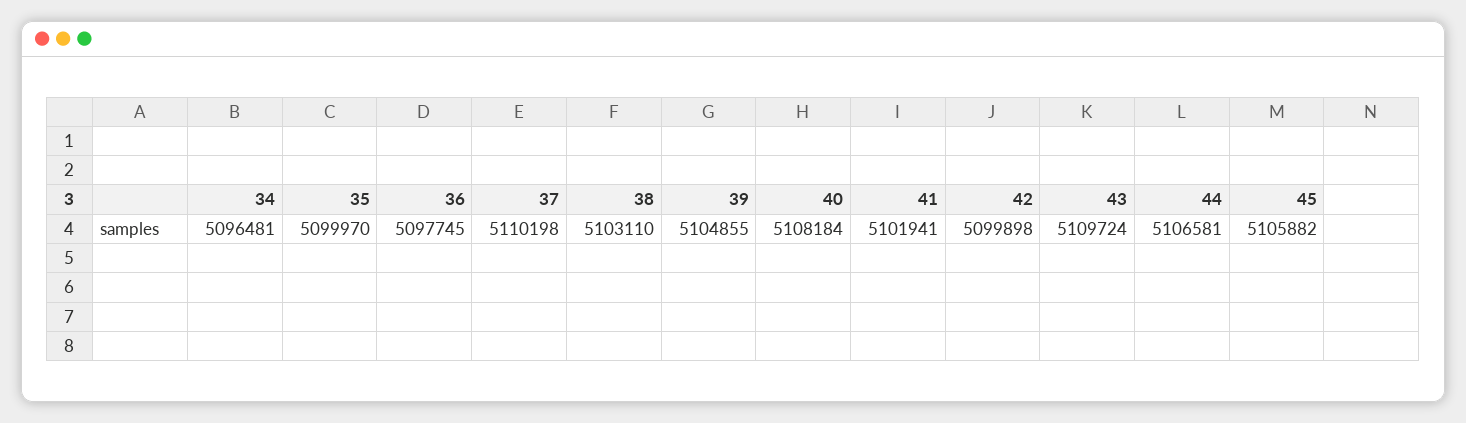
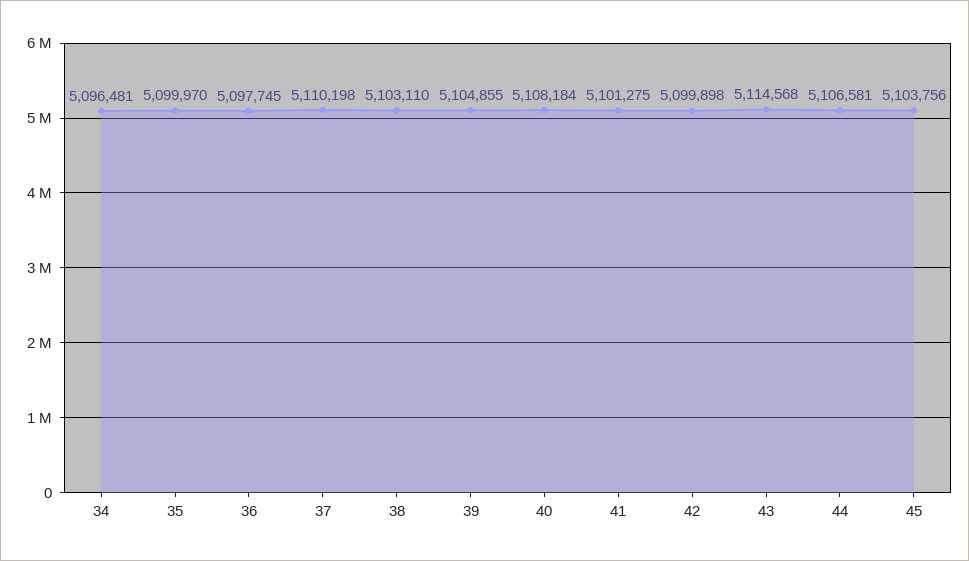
  {
    "34": 5096481,
    "35": 5099970,
    "36": 5097745,
    "37": 5110198,
    "38": 5103110,
    "39": 5104855,
    "40": 5108184,
-   "41": 5101941,
+   "41": 5101275,
    "42": 5099898,
-   "43": 5109724,
+   "43": 5114568,
    "44": 5106581,
-   "45": 5105882
+   "45": 5103756
  }

